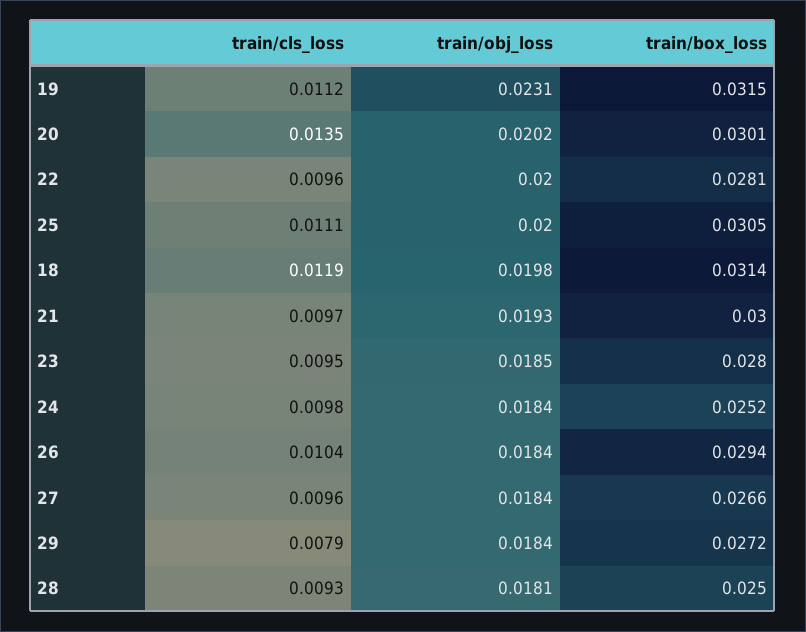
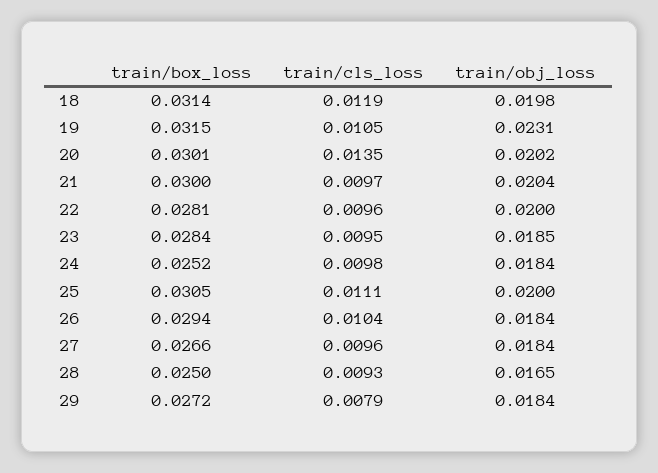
  {
    "train/cls_loss": {
-     "19": 0.0112,
+     "19": 0.0105,
      "20": 0.0135,
      "22": 0.0096,
      "25": 0.0111,
      "18": 0.0119,
      "21": 0.0097,
      "23": 0.0095,
      "24": 0.0098,
      "26": 0.0104,
      "27": 0.0096,
      "29": 0.0079,
      "28": 0.0093
    },
    "train/obj_loss": {
      "19": 0.0231,
      "20": 0.0202,
      "22": 0.02,
      "25": 0.02,
      "18": 0.0198,
-     "21": 0.0193,
+     "21": 0.0204,
      "23": 0.0185,
      "24": 0.0184,
      "26": 0.0184,
      "27": 0.0184,
      "29": 0.0184,
-     "28": 0.0181
+     "28": 0.0165
    },
    "train/box_loss": {
      "19": 0.0315,
      "20": 0.0301,
      "22": 0.0281,
      "25": 0.0305,
      "18": 0.0314,
      "21": 0.03,
-     "23": 0.028,
+     "23": 0.0284,
      "24": 0.0252,
      "26": 0.0294,
      "27": 0.0266,
      "29": 0.0272,
      "28": 0.025
    }
  }

